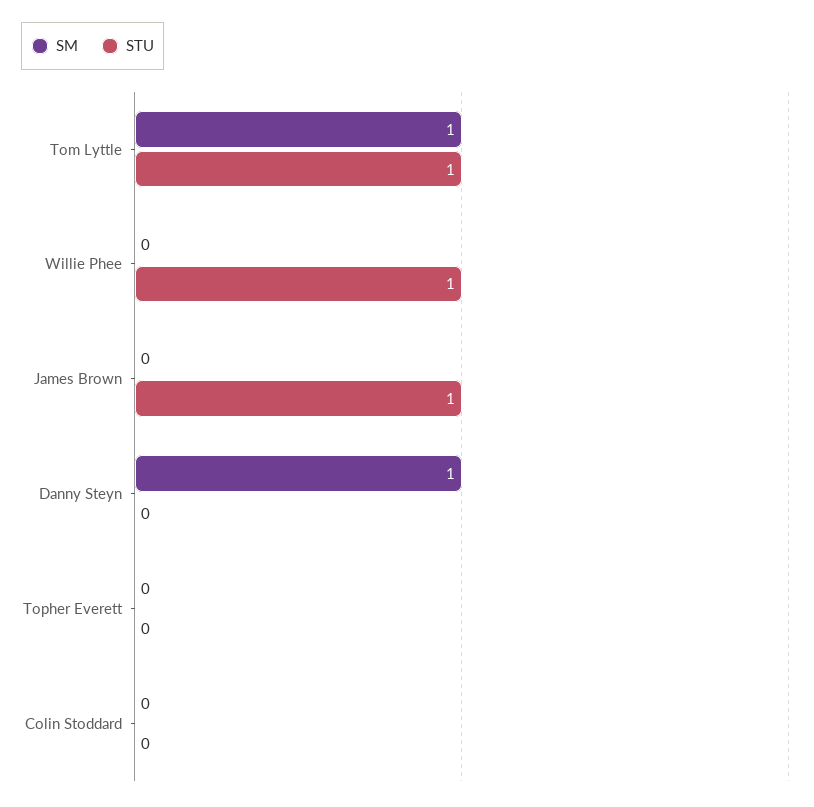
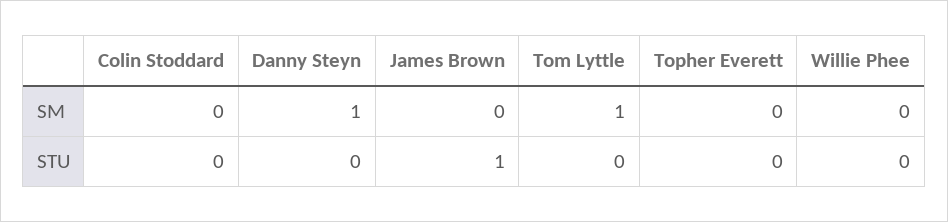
  {
    "SM": {
      "Tom Lyttle": 1,
      "Willie Phee": 0,
      "James Brown": 0,
      "Danny Steyn": 1,
      "Topher Everett": 0,
      "Colin Stoddard": 0
    },
    "STU": {
-     "Tom Lyttle": 1,
+     "Tom Lyttle": 0,
-     "Willie Phee": 1,
+     "Willie Phee": 0,
      "James Brown": 1,
      "Danny Steyn": 0,
      "Topher Everett": 0,
      "Colin Stoddard": 0
    }
  }

